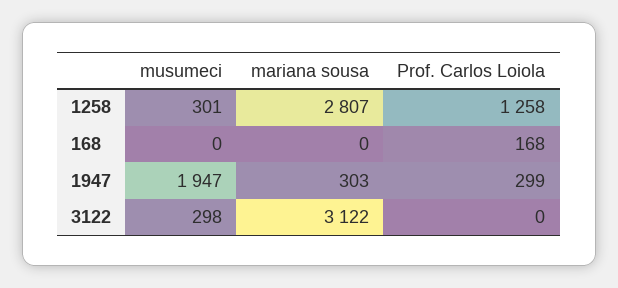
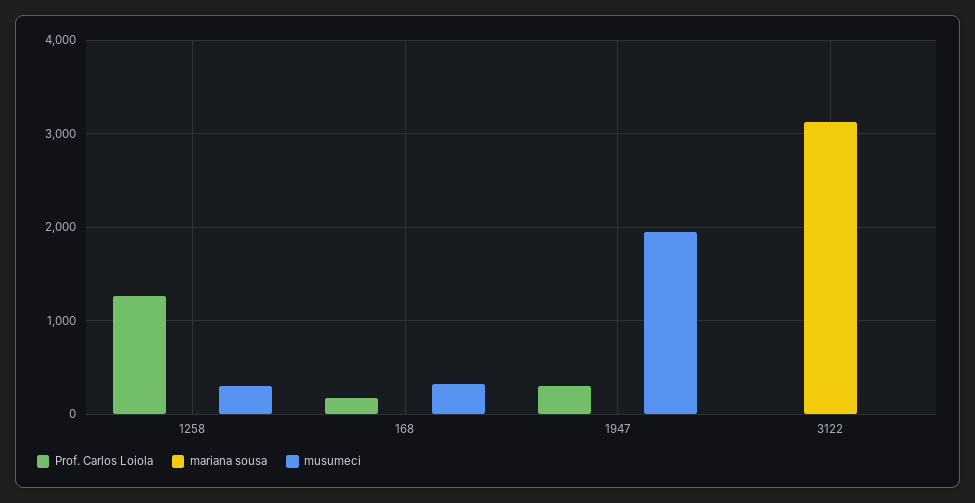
  {
    "musumeci": {
      "1258": 301,
-     "168": 0,
+     "168": 300,
      "1947": 1947,
-     "3122": 298
+     "3122": 0
    },
    "mariana sousa": {
-     "1258": 2807,
+     "1258": 0,
      "168": 0,
-     "1947": 303,
+     "1947": 0,
      "3122": 3122
    },
    "Prof. Carlos Loiola": {
      "1258": 1258,
      "168": 168,
      "1947": 299,
      "3122": 0
    }
  }

